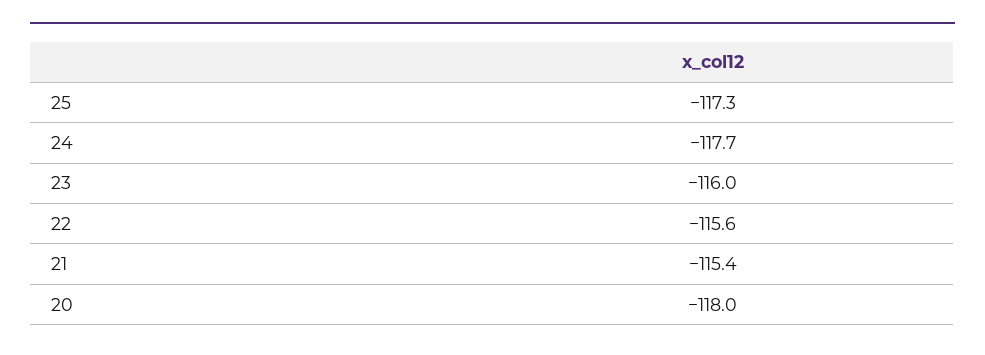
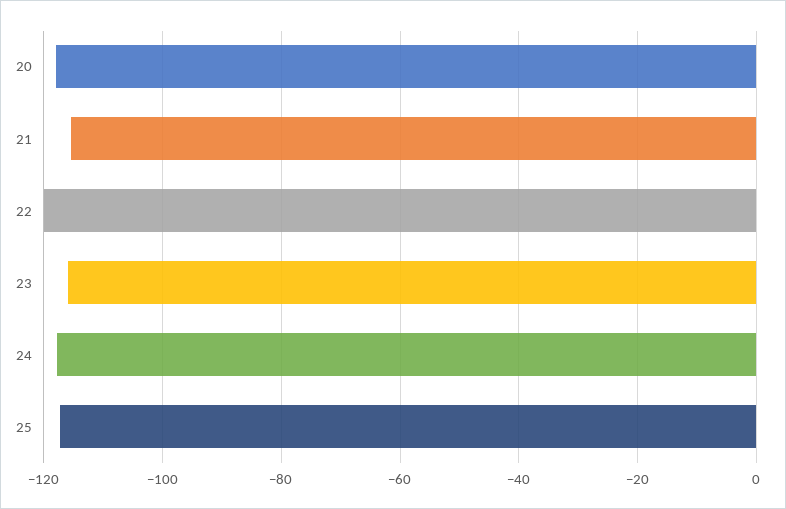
  {
    "25": -117.3,
    "24": -117.7,
    "23": -116,
-   "22": -115.6,
+   "22": -120,
    "21": -115.4,
    "20": -118
  }

